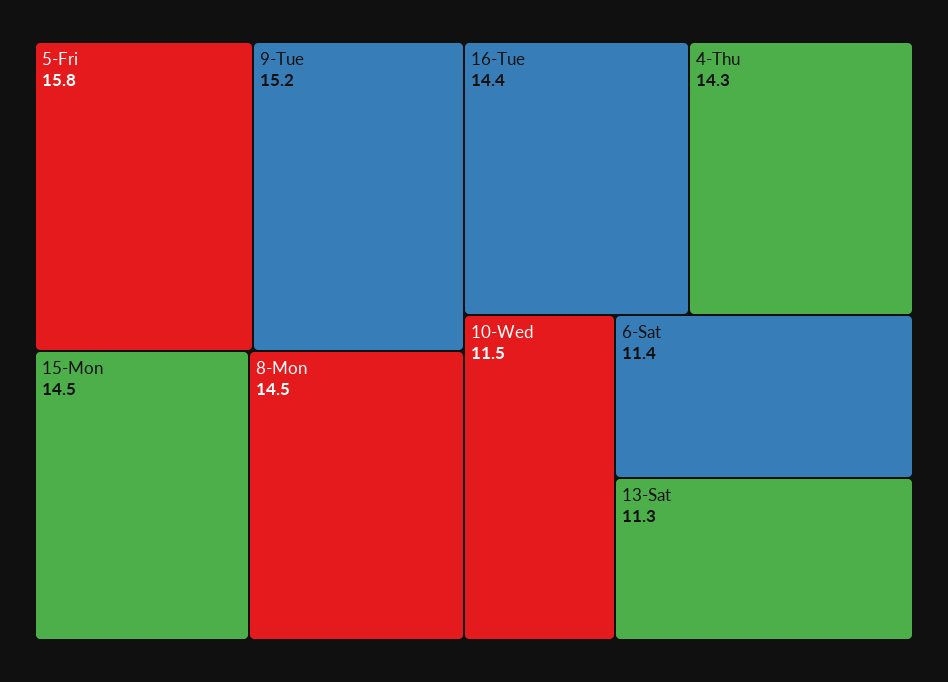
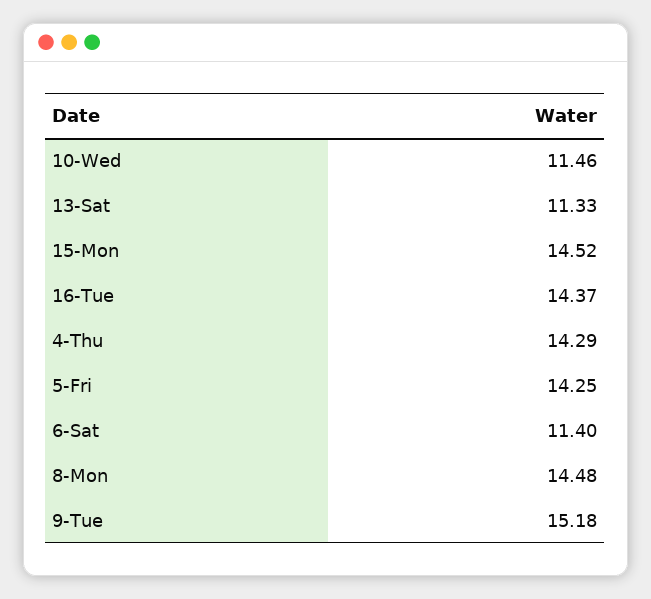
  {
-   "5-Fri": 15.8,
+   "5-Fri": 14.25,
    "9-Tue": 15.18,
    "15-Mon": 14.52,
    "8-Mon": 14.48,
    "16-Tue": 14.37,
    "4-Thu": 14.29,
    "10-Wed": 11.46,
    "6-Sat": 11.4,
    "13-Sat": 11.33
  }

